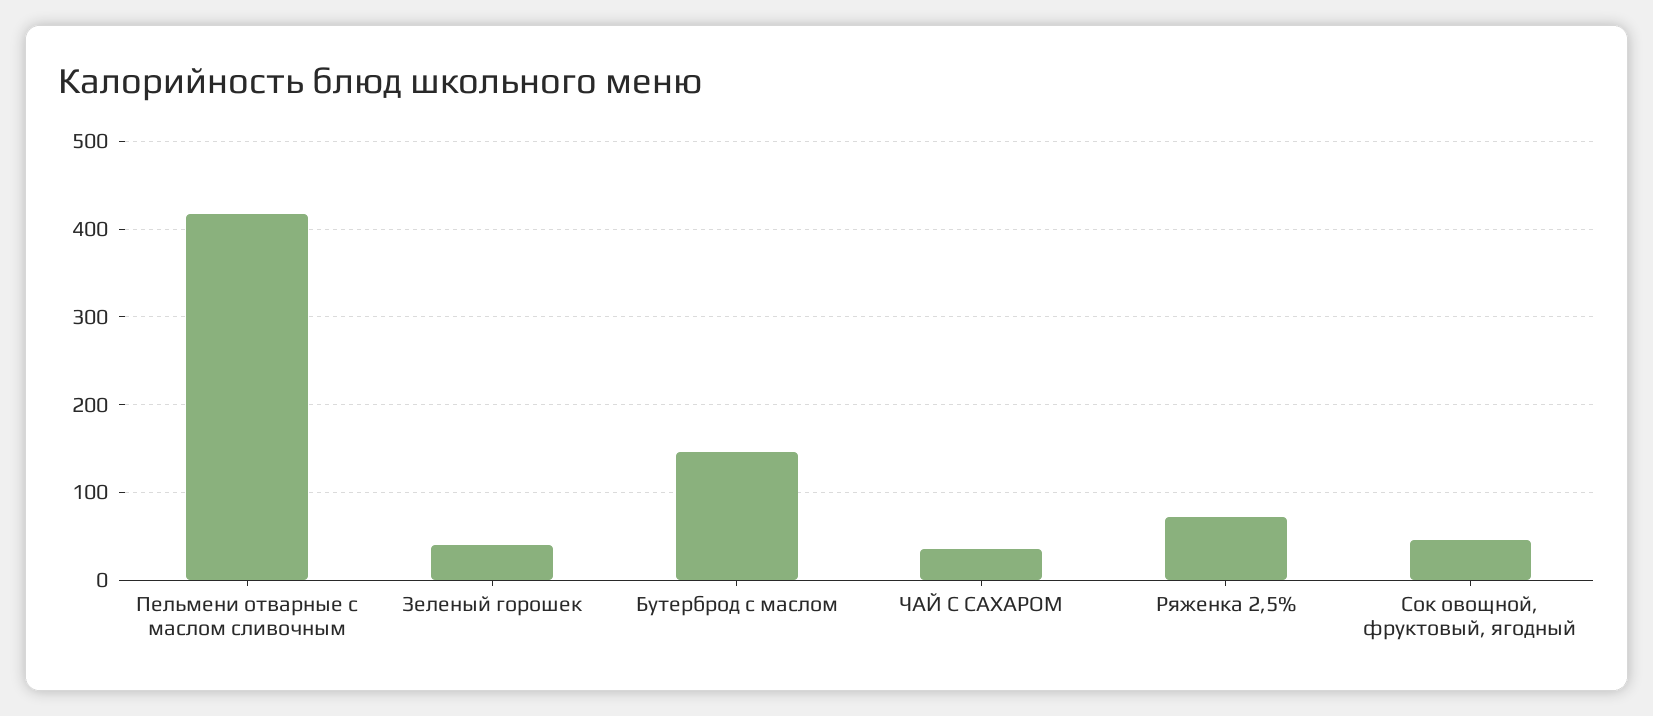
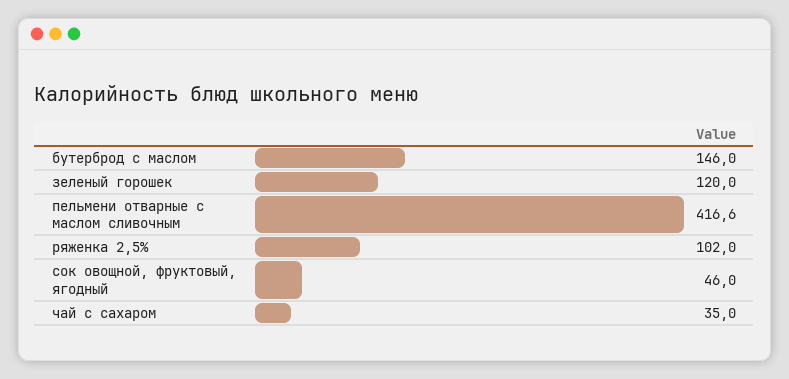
  {
    "Пельмени отварные с маслом сливочным": 416.6,
-   "Зеленый горошек": 40,
+   "Зеленый горошек": 120,
    "Бутерброд с маслом": 146,
    "ЧАЙ С САХАРОМ": 35,
-   "Ряженка 2,5%": 70,
+   "Ряженка 2,5%": 102,
    "Сок овощной, фруктовый, ягодный": 46
  }

